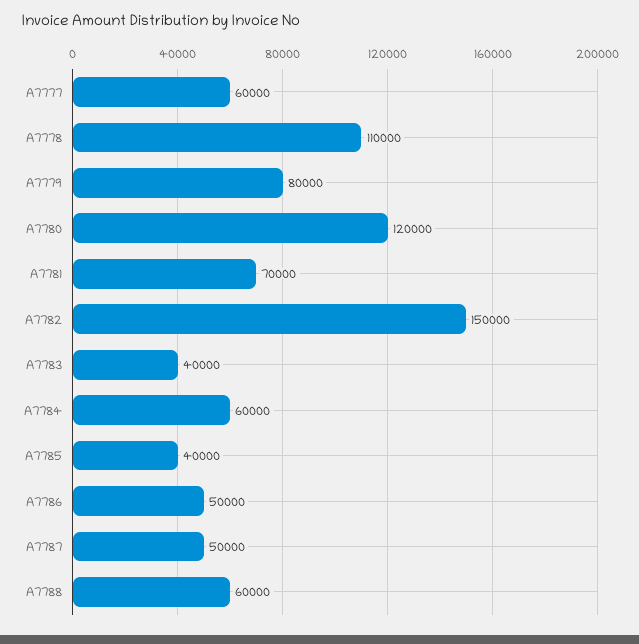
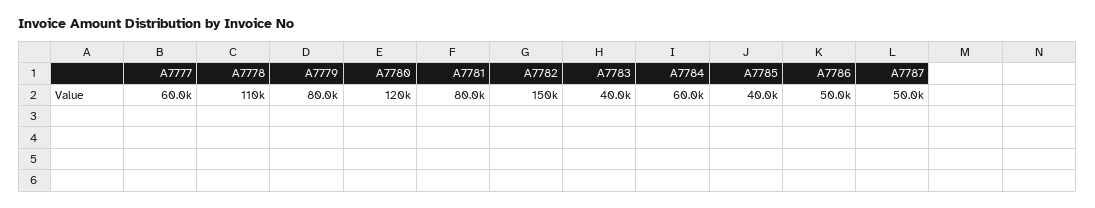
  {
    "A7777": 60000,
    "A7778": 110000,
    "A7779": 80000,
    "A7780": 120000,
-   "A7781": 70000,
+   "A7781": 80000,
    "A7782": 150000,
    "A7783": 40000,
    "A7784": 60000,
    "A7785": 40000,
    "A7786": 50000,
-   "A7787": 50000,
+   "A7787": 50000
-   "A7788": 60000
  }

